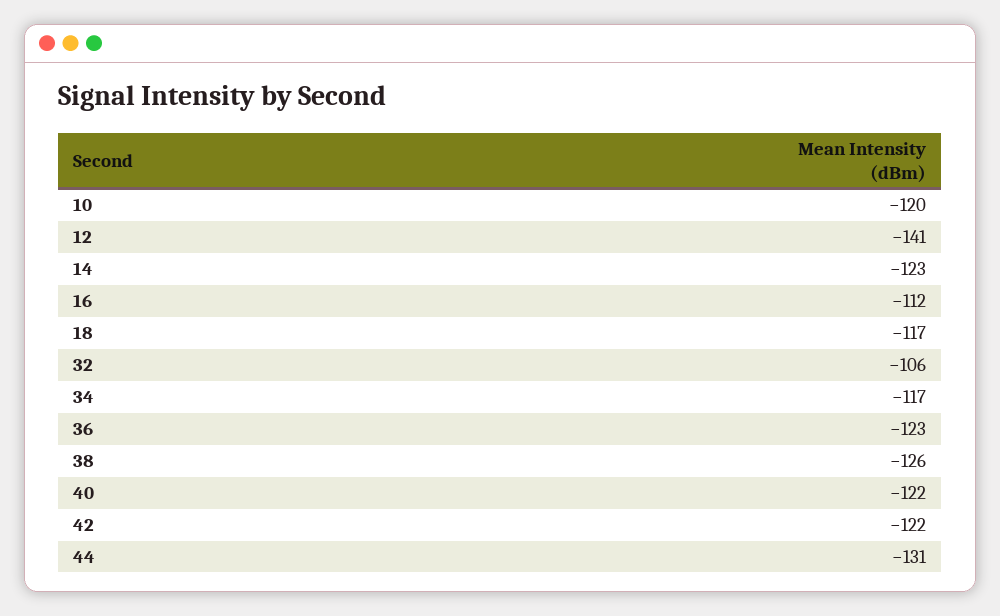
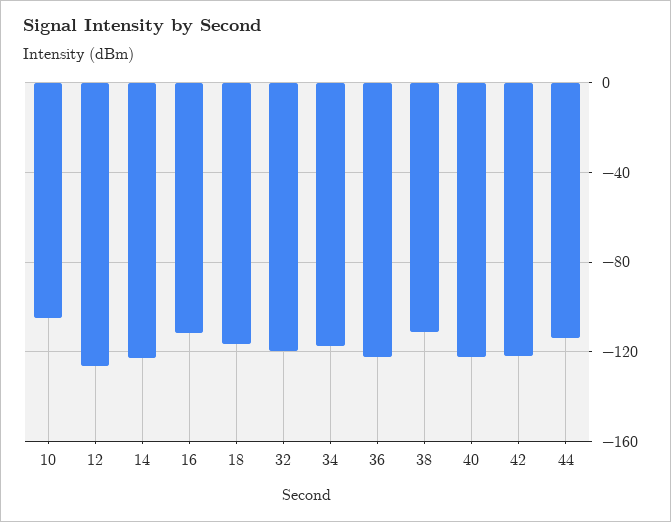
  {
-   "10": -120,
+   "10": -105,
-   "12": -141,
+   "12": -125,
    "14": -123,
    "16": -112,
    "18": -117,
-   "32": -106,
+   "32": -120,
    "34": -117,
    "36": -123,
-   "38": -126,
+   "38": -110,
    "40": -122,
    "42": -122,
-   "44": -131
+   "44": -115
  }

